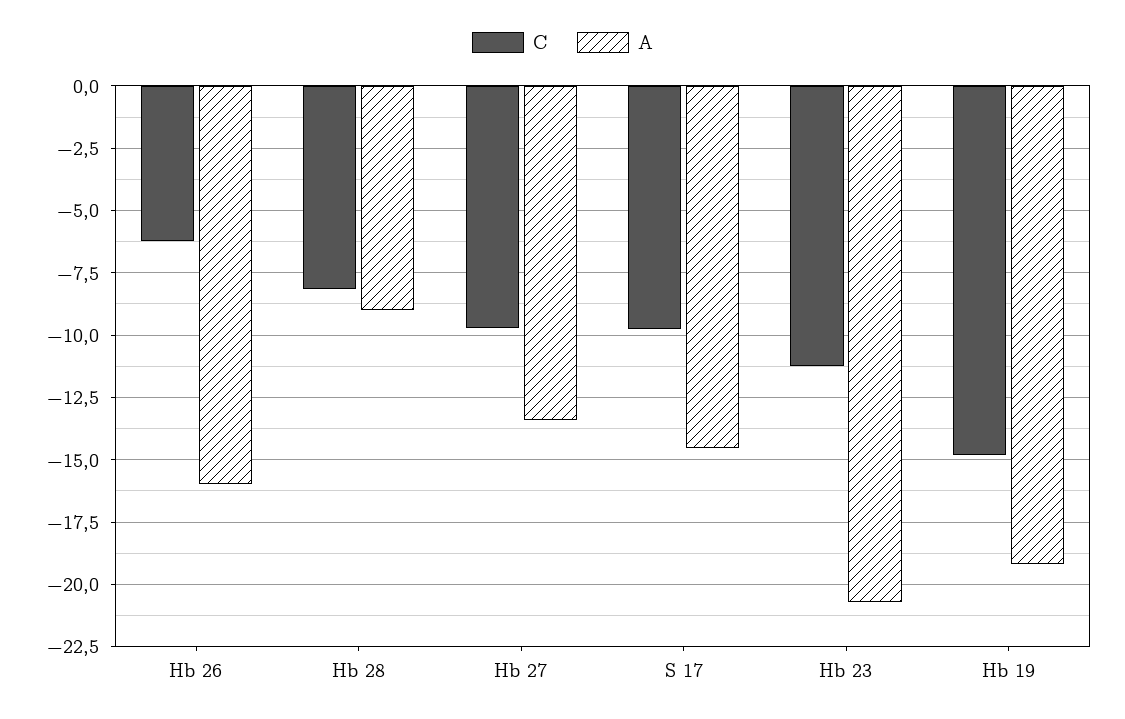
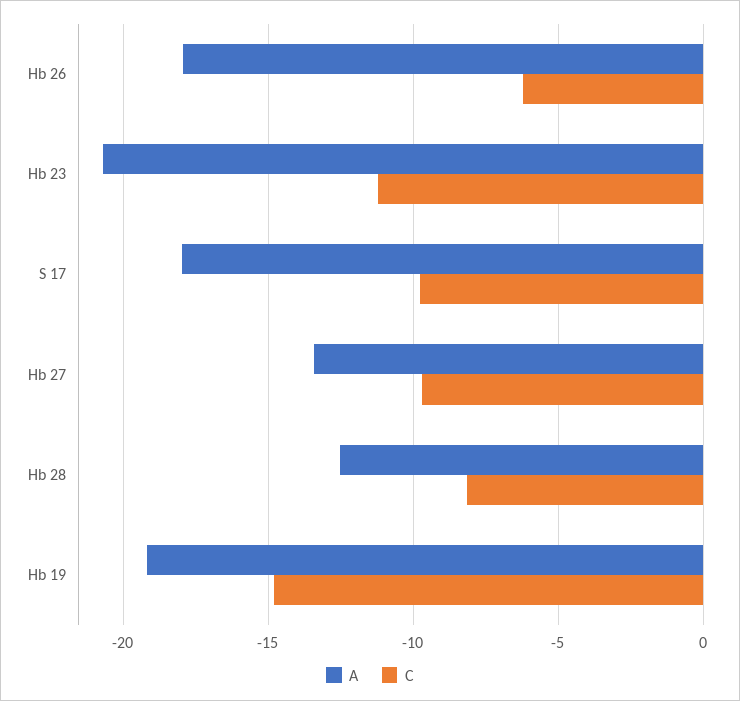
  {
    "C": {
      "Hb 26": -6.25,
      "Hb 28": -8.25,
      "Hb 27": -9.75,
      "S 17": -9.75,
      "Hb 23": -11.25,
      "Hb 19": -14.75
    },
    "A": {
-     "Hb 26": -16,
+     "Hb 26": -18,
-     "Hb 28": -9,
+     "Hb 28": -12.5,
      "Hb 27": -13.5,
-     "S 17": -14.5,
+     "S 17": -18,
      "Hb 23": -20.75,
      "Hb 19": -19.25
    }
  }

